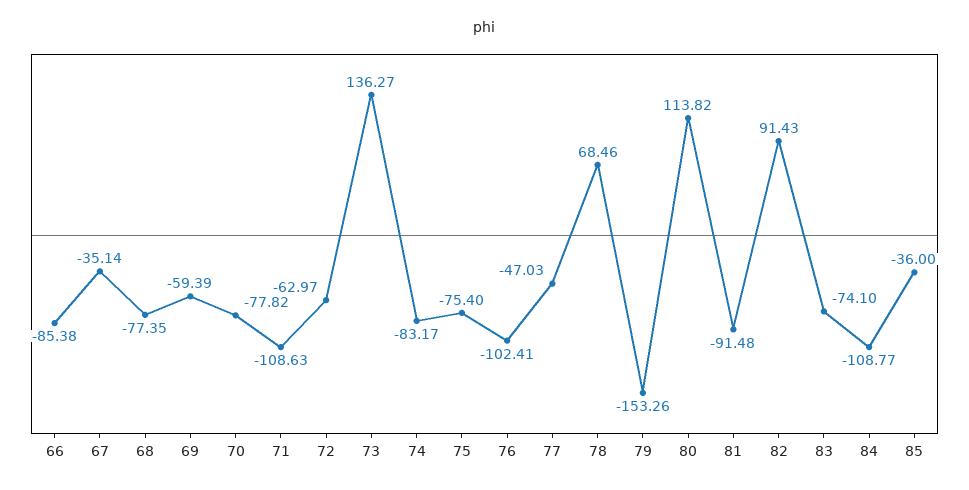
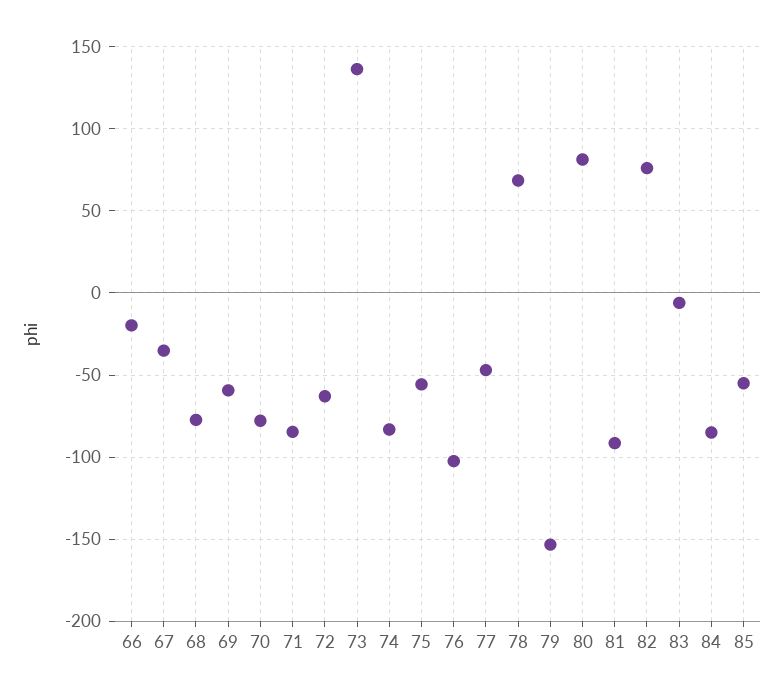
  {
-   "66": -85.38,
+   "66": -20,
    "67": -35.14,
    "68": -77.35,
    "69": -59.39,
    "70": -77.82,
-   "71": -108.63,
+   "71": -85,
    "72": -62.97,
    "73": 136.27,
    "74": -83.17,
-   "75": -75.4,
+   "75": -55,
    "76": -102.41,
    "77": -47.03,
    "78": 68.46,
    "79": -153.26,
-   "80": 113.82,
+   "80": 80,
    "81": -91.48,
-   "82": 91.43,
+   "82": 75,
-   "83": -74.1,
+   "83": -5,
-   "84": -108.77,
+   "84": -85,
-   "85": -36
+   "85": -55
  }

